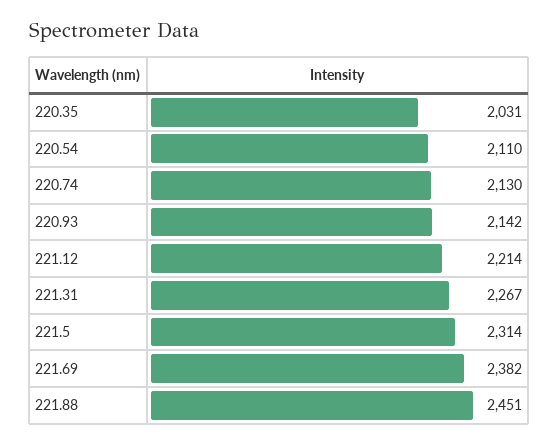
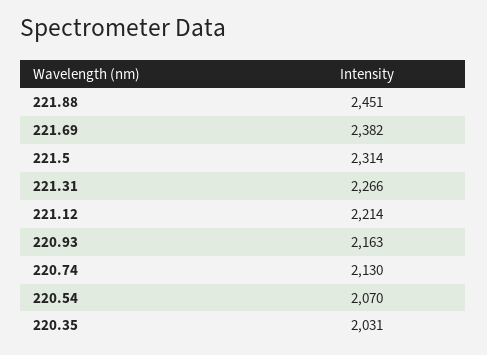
  {
    "220.35": 2031,
-   "220.54": 2110,
+   "220.54": 2070,
    "220.74": 2130,
-   "220.93": 2142,
+   "220.93": 2163,
    "221.12": 2214,
-   "221.31": 2267,
+   "221.31": 2266,
    "221.5": 2314,
    "221.69": 2382,
    "221.88": 2451
  }

